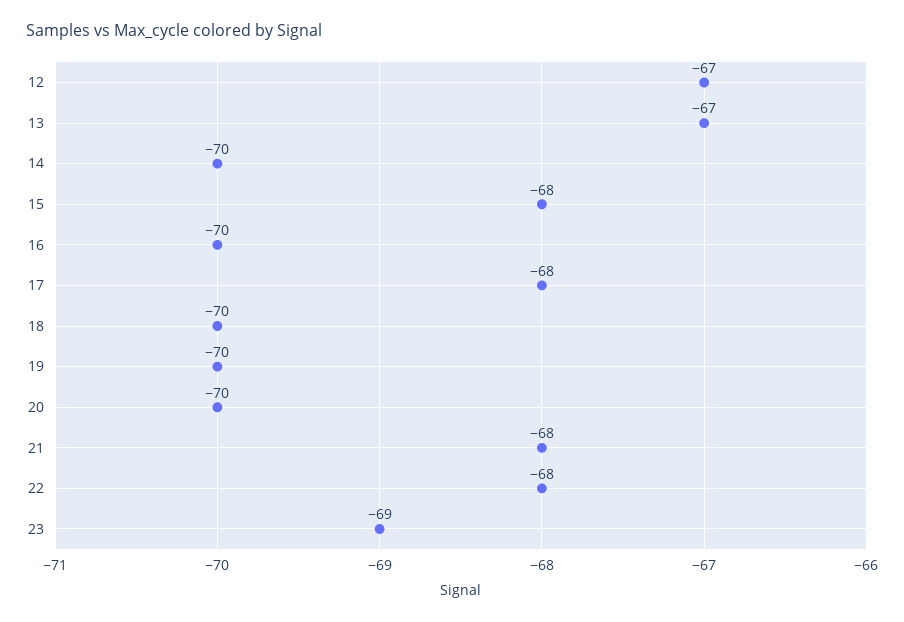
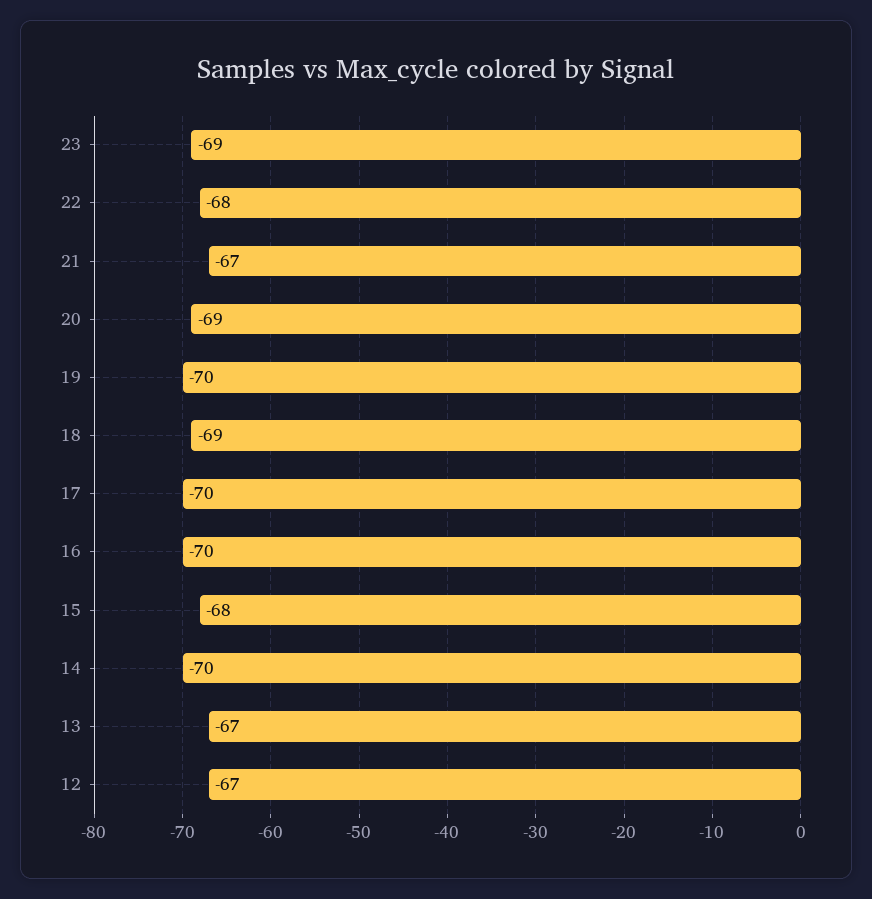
  {
    "12": -67,
    "13": -67,
    "14": -70,
    "15": -68,
    "16": -70,
-   "17": -68,
+   "17": -70,
-   "18": -70,
+   "18": -69,
    "19": -70,
-   "20": -70,
+   "20": -69,
-   "21": -68,
+   "21": -67,
    "22": -68,
    "23": -69
  }

